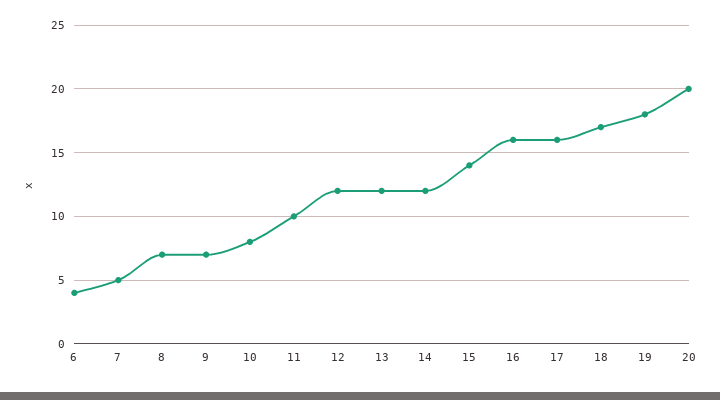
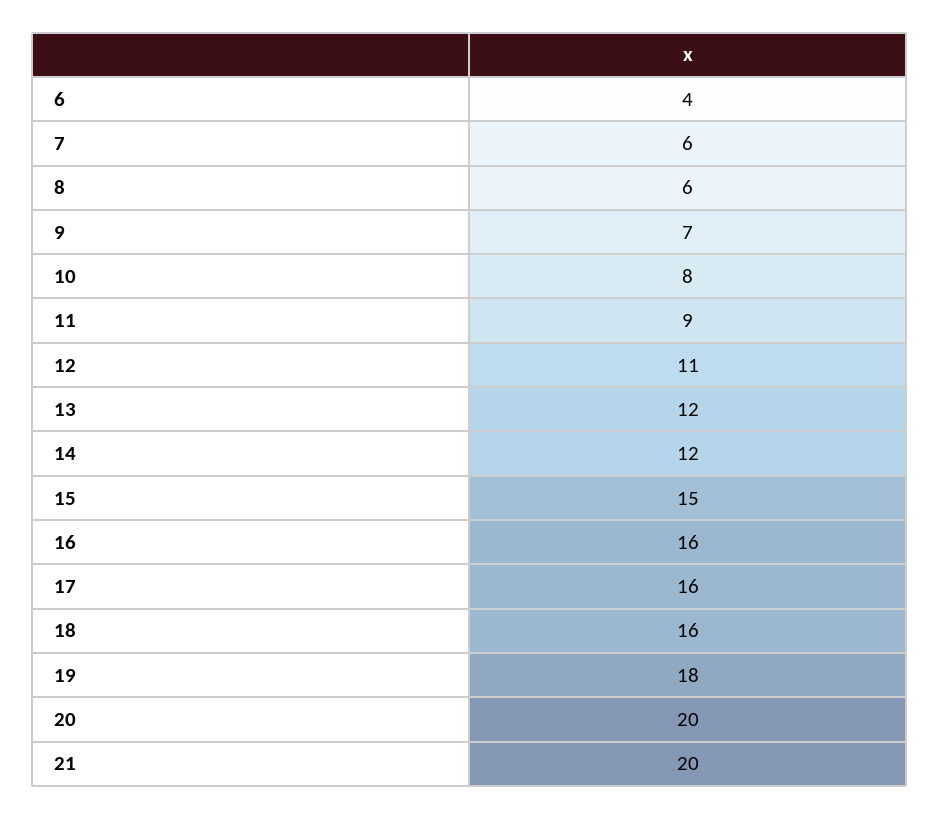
  {
    "6": 4,
-   "7": 5,
+   "7": 6,
-   "8": 7,
+   "8": 6,
    "9": 7,
    "10": 8,
-   "11": 10,
+   "11": 9,
-   "12": 12,
+   "12": 11,
    "13": 12,
    "14": 12,
-   "15": 14,
+   "15": 15,
    "16": 16,
    "17": 16,
-   "18": 17,
+   "18": 16,
    "19": 18,
-   "20": 20
+   "20": 20,
+   "21": 20
  }

